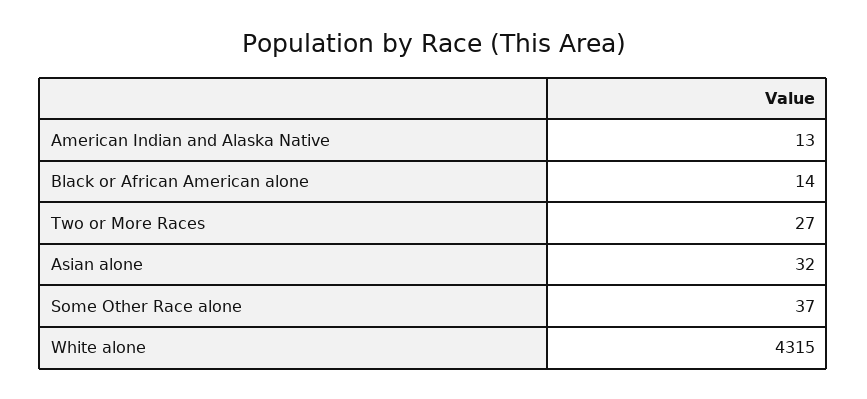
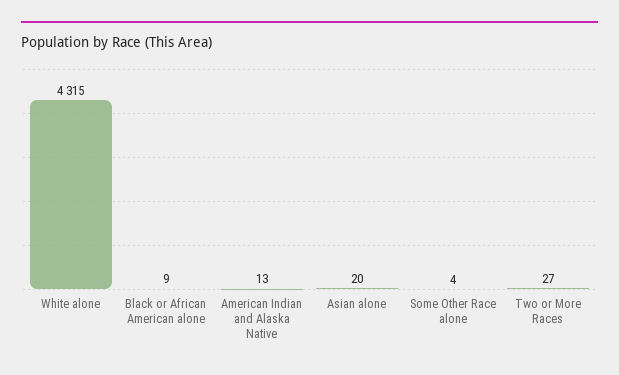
  {
    "American Indian and Alaska Native": 13,
-   "Black or African American alone": 14,
+   "Black or African American alone": 9,
    "Two or More Races": 27,
-   "Asian alone": 32,
+   "Asian alone": 20,
-   "Some Other Race alone": 37,
+   "Some Other Race alone": 4,
    "White alone": 4315
  }

